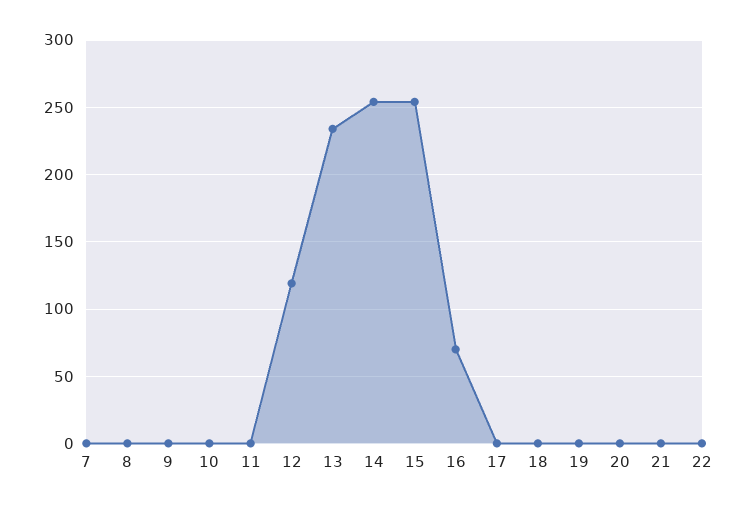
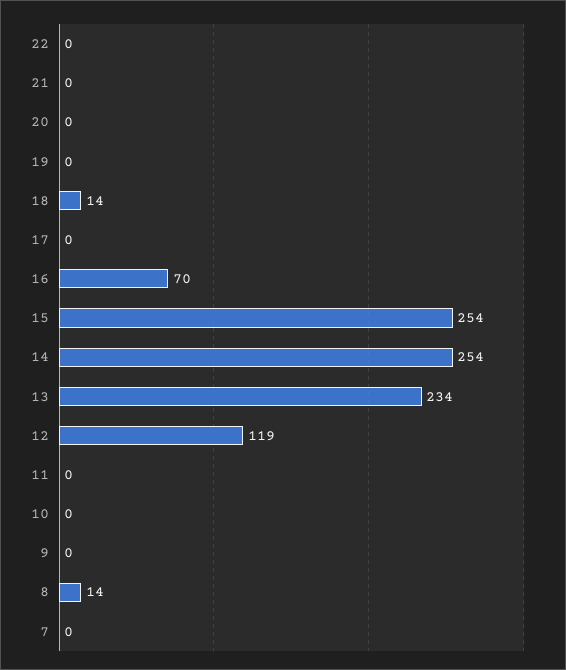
  {
    "7": 0,
-   "8": 0,
+   "8": 14,
    "9": 0,
    "10": 0,
    "11": 0,
    "12": 119,
    "13": 234,
    "14": 254,
    "15": 254,
    "16": 70,
    "17": 0,
-   "18": 0,
+   "18": 14,
    "19": 0,
    "20": 0,
    "21": 0,
    "22": 0
  }

